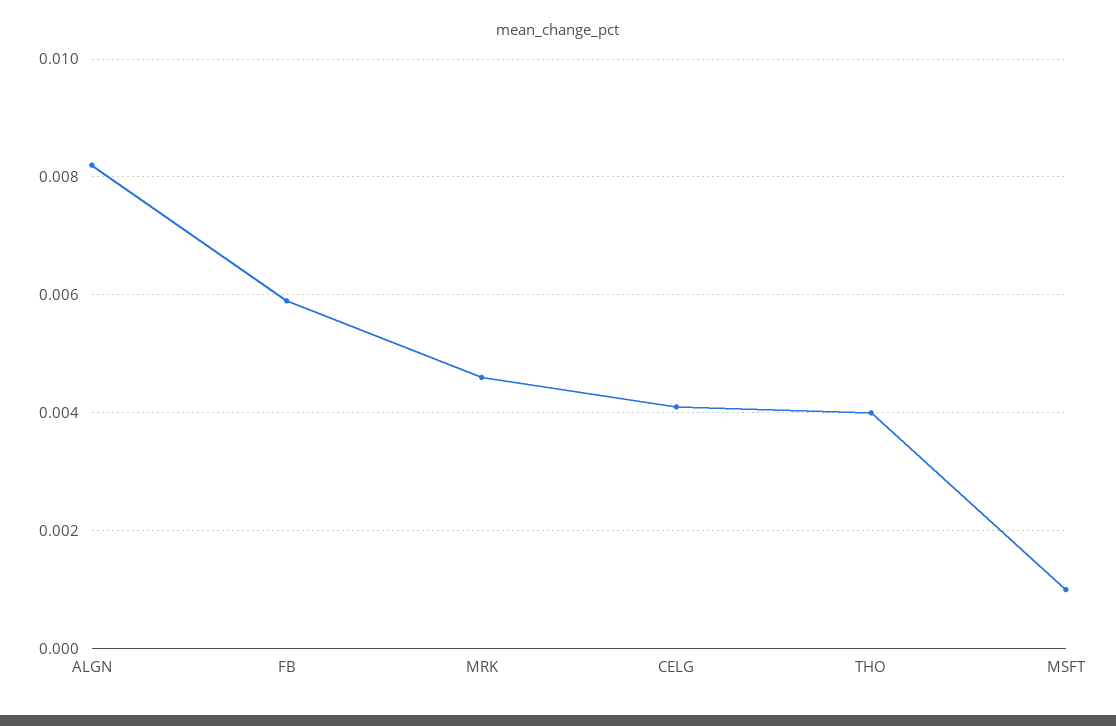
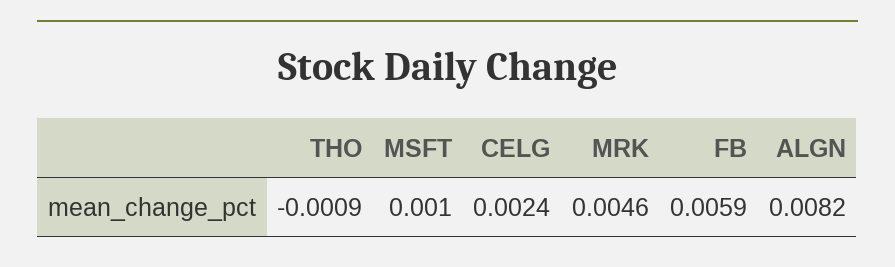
  {
    "ALGN": 0.0082,
    "FB": 0.0059,
    "MRK": 0.0046,
-   "CELG": 0.004,
+   "CELG": 0.0024,
-   "THO": 0.004,
+   "THO": -0.0009,
    "MSFT": 0.001
  }

